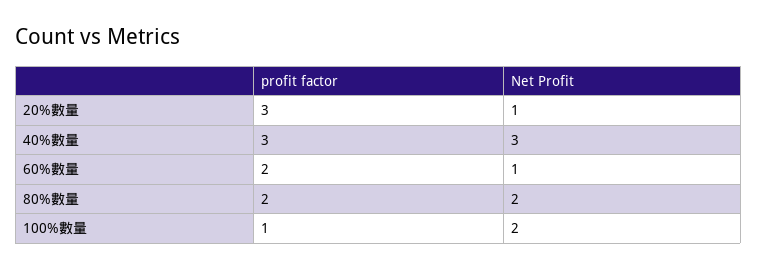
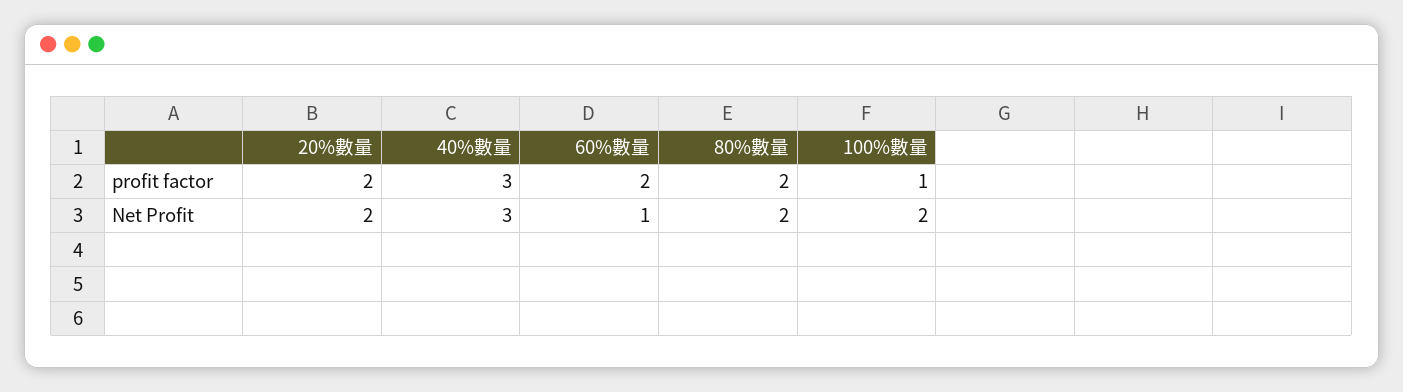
  {
    "profit factor": {
-     "20%數量": 3,
+     "20%數量": 2,
      "40%數量": 3,
      "60%數量": 2,
      "80%數量": 2,
      "100%數量": 1
    },
    "Net Profit": {
-     "20%數量": 1,
+     "20%數量": 2,
      "40%數量": 3,
      "60%數量": 1,
      "80%數量": 2,
      "100%數量": 2
    }
  }

